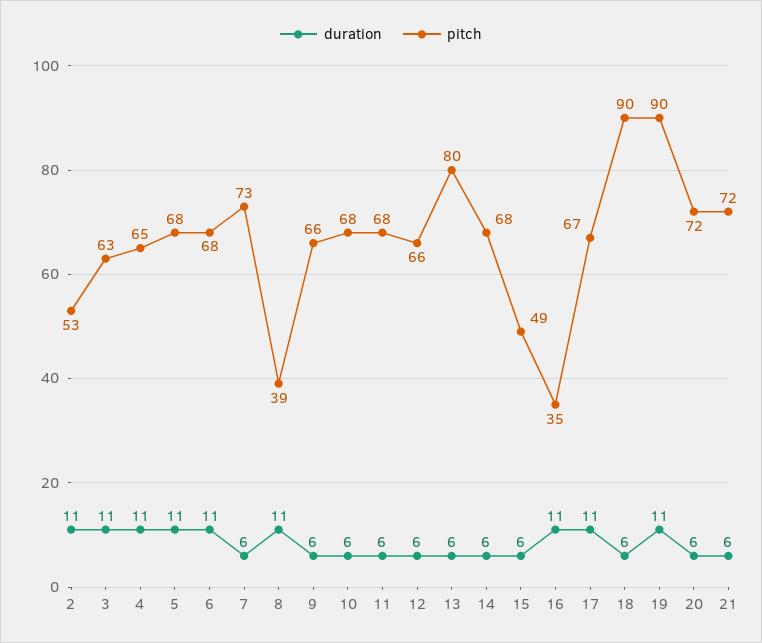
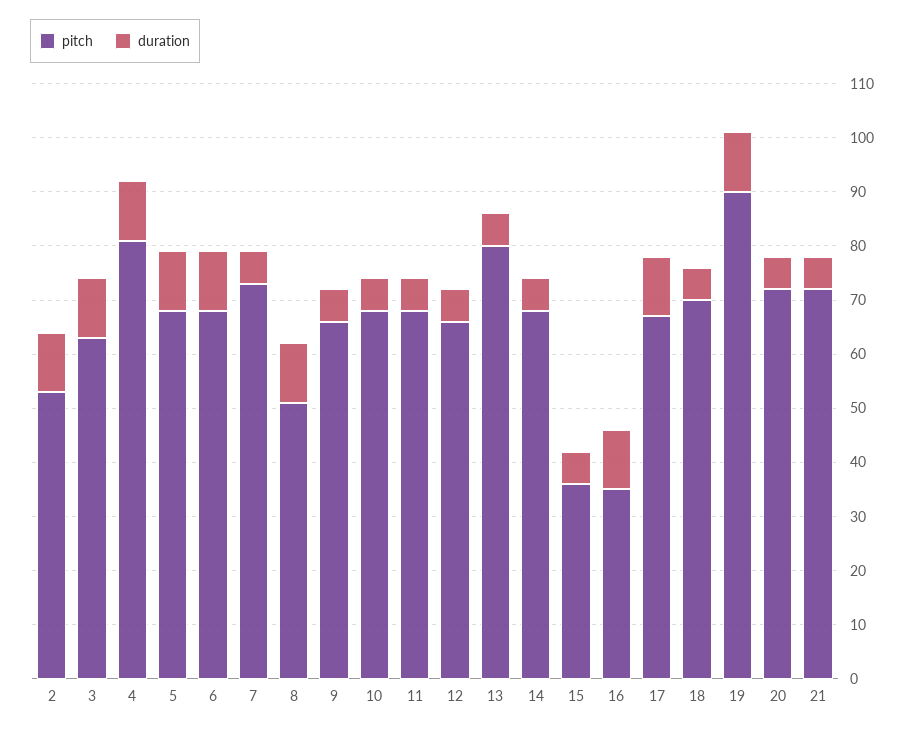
  {
    "duration": {
      "2": 11,
      "3": 11,
      "4": 11,
      "5": 11,
      "6": 11,
      "7": 6,
      "8": 11,
      "9": 6,
      "10": 6,
      "11": 6,
      "12": 6,
      "13": 6,
      "14": 6,
      "15": 6,
      "16": 11,
      "17": 11,
      "18": 6,
      "19": 11,
      "20": 6,
      "21": 6
    },
    "pitch": {
      "2": 53,
      "3": 63,
-     "4": 65,
+     "4": 80,
      "5": 68,
      "6": 68,
      "7": 73,
-     "8": 39,
+     "8": 50,
      "9": 66,
      "10": 68,
      "11": 68,
      "12": 66,
      "13": 80,
      "14": 68,
-     "15": 49,
+     "15": 35,
      "16": 35,
      "17": 67,
-     "18": 90,
+     "18": 70,
      "19": 90,
      "20": 72,
      "21": 72
    }
  }

